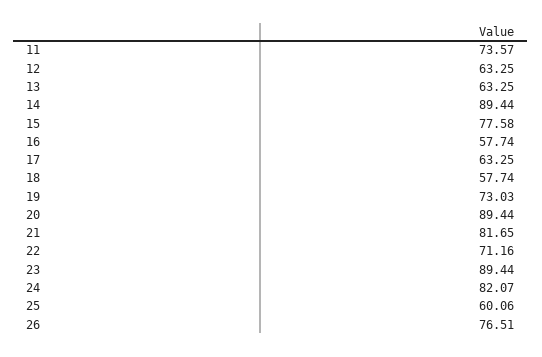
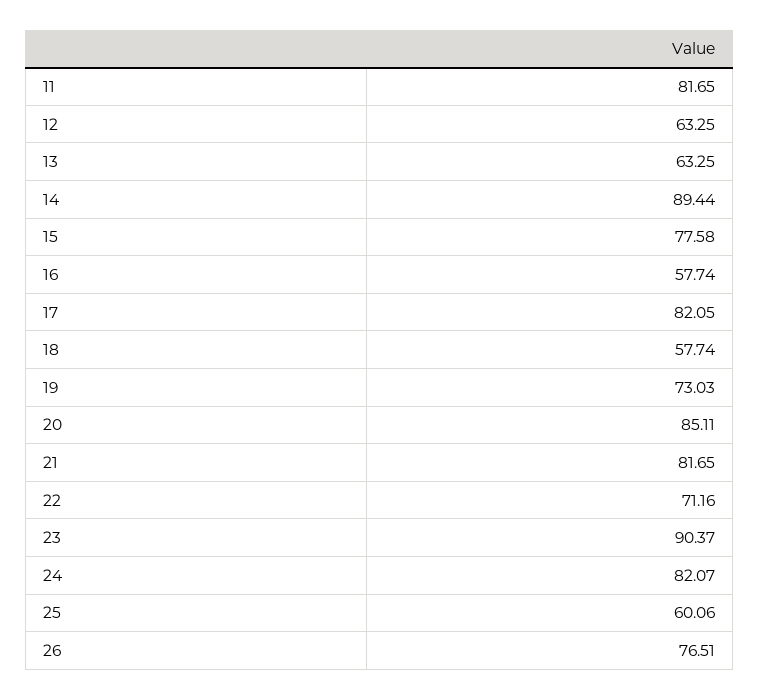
  {
-   "11": 73.57,
+   "11": 81.65,
    "12": 63.25,
    "13": 63.25,
    "14": 89.44,
    "15": 77.58,
    "16": 57.74,
-   "17": 63.25,
+   "17": 82.05,
    "18": 57.74,
    "19": 73.03,
-   "20": 89.44,
+   "20": 85.11,
    "21": 81.65,
    "22": 71.16,
-   "23": 89.44,
+   "23": 90.37,
    "24": 82.07,
    "25": 60.06,
    "26": 76.51
  }

